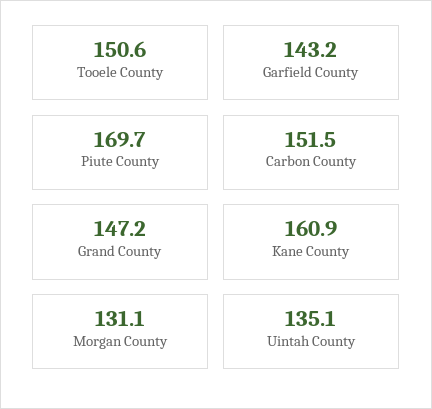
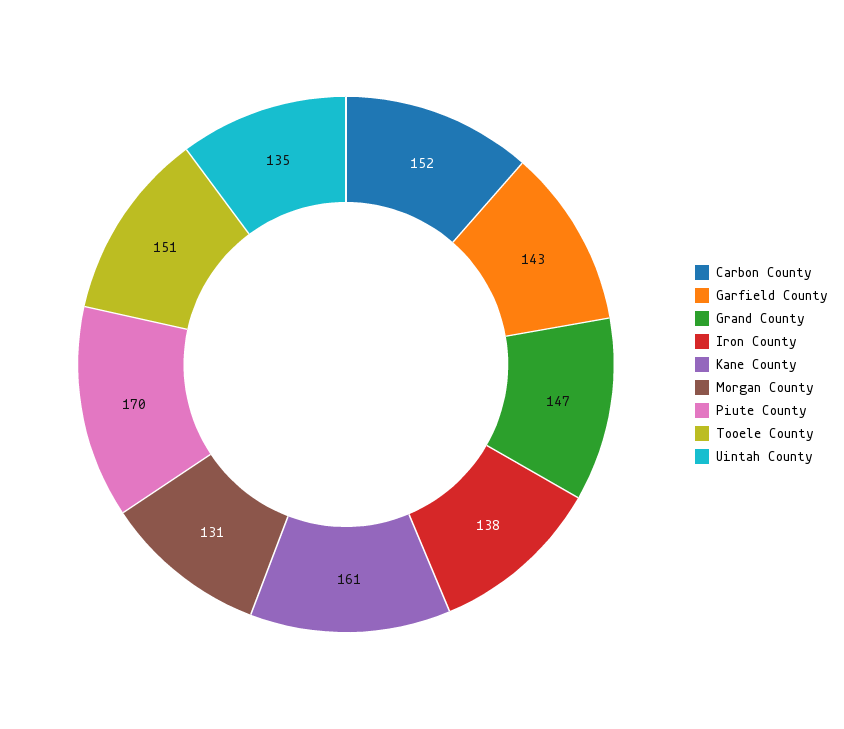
  {
    "Tooele County": 150.6,
    "Garfield County": 143.2,
    "Piute County": 169.7,
    "Carbon County": 151.5,
    "Grand County": 147.2,
    "Kane County": 160.9,
    "Morgan County": 131.1,
-   "Uintah County": 135.1
+   "Uintah County": 135.1,
+   "Iron County": 138
  }

